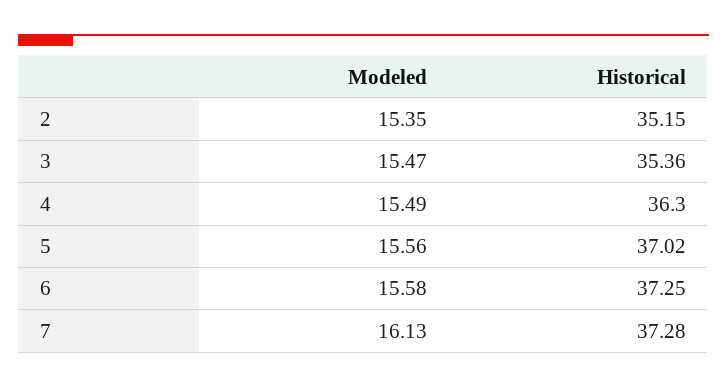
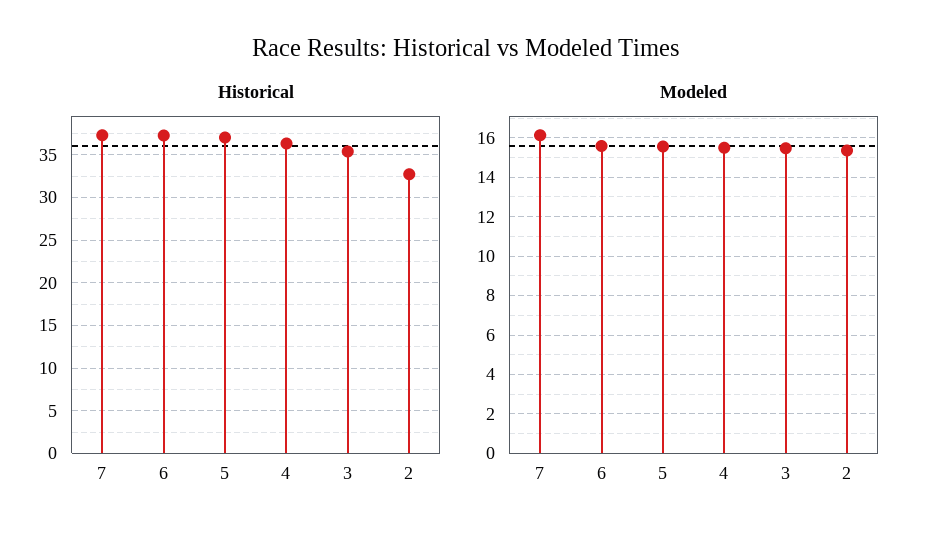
  {
    "Modeled": {
      "2": 15.35,
      "3": 15.47,
      "4": 15.49,
      "5": 15.56,
      "6": 15.58,
      "7": 16.13
    },
    "Historical": {
-     "2": 35.15,
+     "2": 33,
      "3": 35.36,
      "4": 36.3,
      "5": 37.02,
      "6": 37.25,
      "7": 37.28
    }
  }

